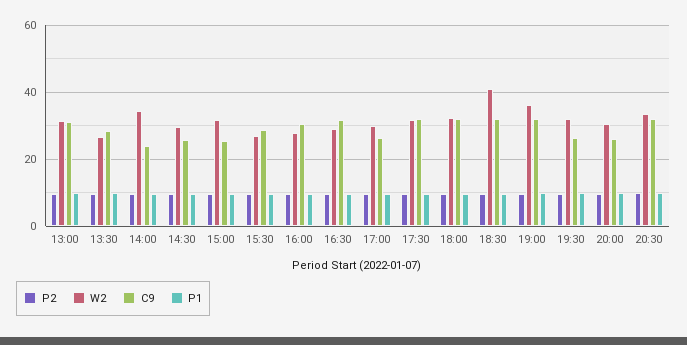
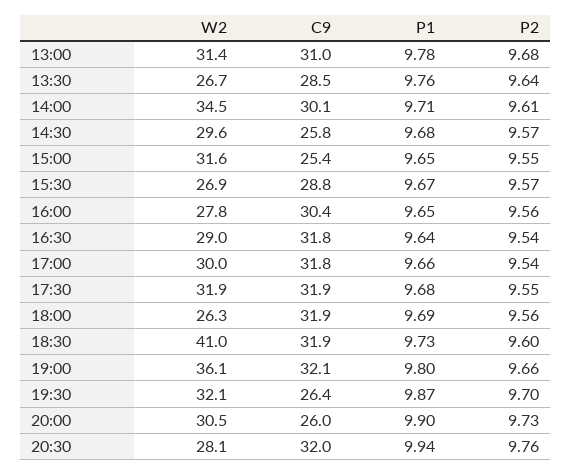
  {
    "P2": {
      "13:00": 9.68,
      "13:30": 9.64,
      "14:00": 9.61,
      "14:30": 9.57,
      "15:00": 9.55,
      "15:30": 9.57,
      "16:00": 9.56,
      "16:30": 9.54,
      "17:00": 9.54,
      "17:30": 9.55,
      "18:00": 9.56,
      "18:30": 9.6,
      "19:00": 9.66,
      "19:30": 9.7,
      "20:00": 9.73,
      "20:30": 9.76
    },
    "W2": {
      "13:00": 31.4,
      "13:30": 26.7,
      "14:00": 34.5,
      "14:30": 29.6,
      "15:00": 31.6,
      "15:30": 26.9,
      "16:00": 27.8,
      "16:30": 29,
      "17:00": 30,
      "17:30": 31.9,
-     "18:00": 32,
+     "18:00": 26.3,
      "18:30": 41,
      "19:00": 36.1,
      "19:30": 32.1,
      "20:00": 30.5,
-     "20:30": 34
+     "20:30": 28.1
    },
    "C9": {
      "13:00": 31,
      "13:30": 28.5,
-     "14:00": 24,
+     "14:00": 30.1,
      "14:30": 25.8,
      "15:00": 25.4,
      "15:30": 28.8,
      "16:00": 30.4,
      "16:30": 31.8,
-     "17:00": 26,
+     "17:00": 31.8,
      "17:30": 31.9,
      "18:00": 31.9,
      "18:30": 31.9,
      "19:00": 32.1,
      "19:30": 26.4,
      "20:00": 26,
      "20:30": 32
    },
    "P1": {
      "13:00": 9.78,
      "13:30": 9.76,
      "14:00": 9.71,
      "14:30": 9.68,
      "15:00": 9.65,
      "15:30": 9.67,
      "16:00": 9.65,
      "16:30": 9.64,
      "17:00": 9.66,
      "17:30": 9.68,
      "18:00": 9.69,
      "18:30": 9.73,
      "19:00": 9.8,
      "19:30": 9.87,
      "20:00": 9.9,
      "20:30": 9.94
    }
  }

